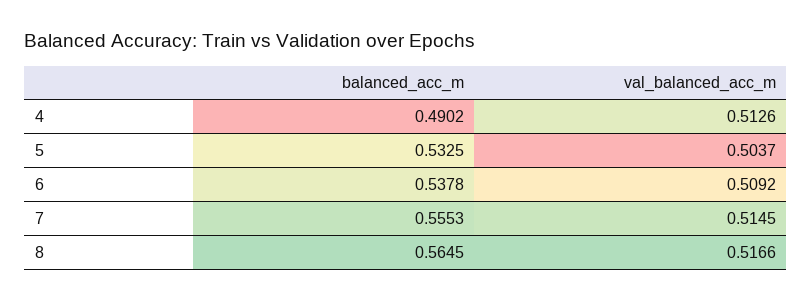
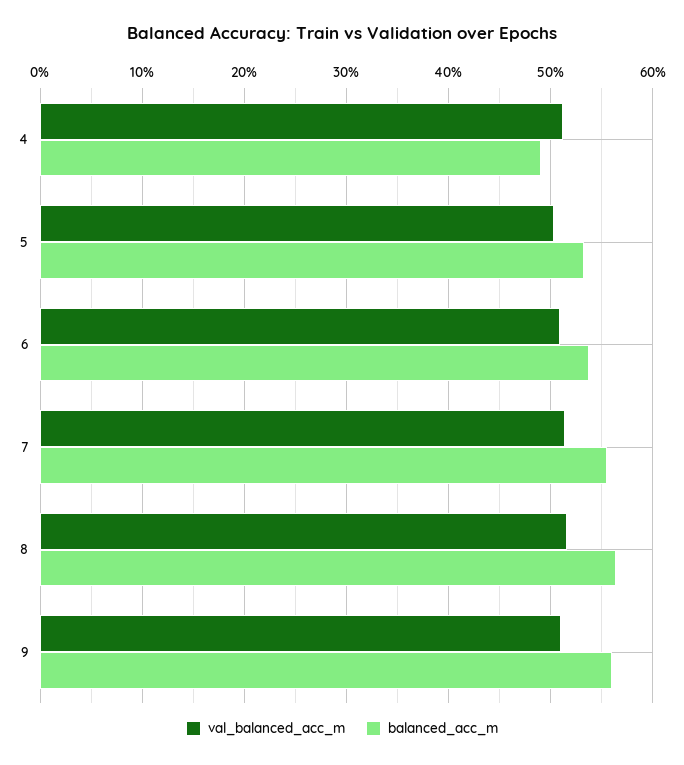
  {
    "balanced_acc_m": {
      "4": 0.4902,
      "5": 0.5325,
      "6": 0.5378,
      "7": 0.5553,
-     "8": 0.5645
+     "8": 0.5645,
+     "9": 0.56
    },
    "val_balanced_acc_m": {
      "4": 0.5126,
      "5": 0.5037,
      "6": 0.5092,
      "7": 0.5145,
-     "8": 0.5166
+     "8": 0.5166,
+     "9": 0.51
    }
  }

